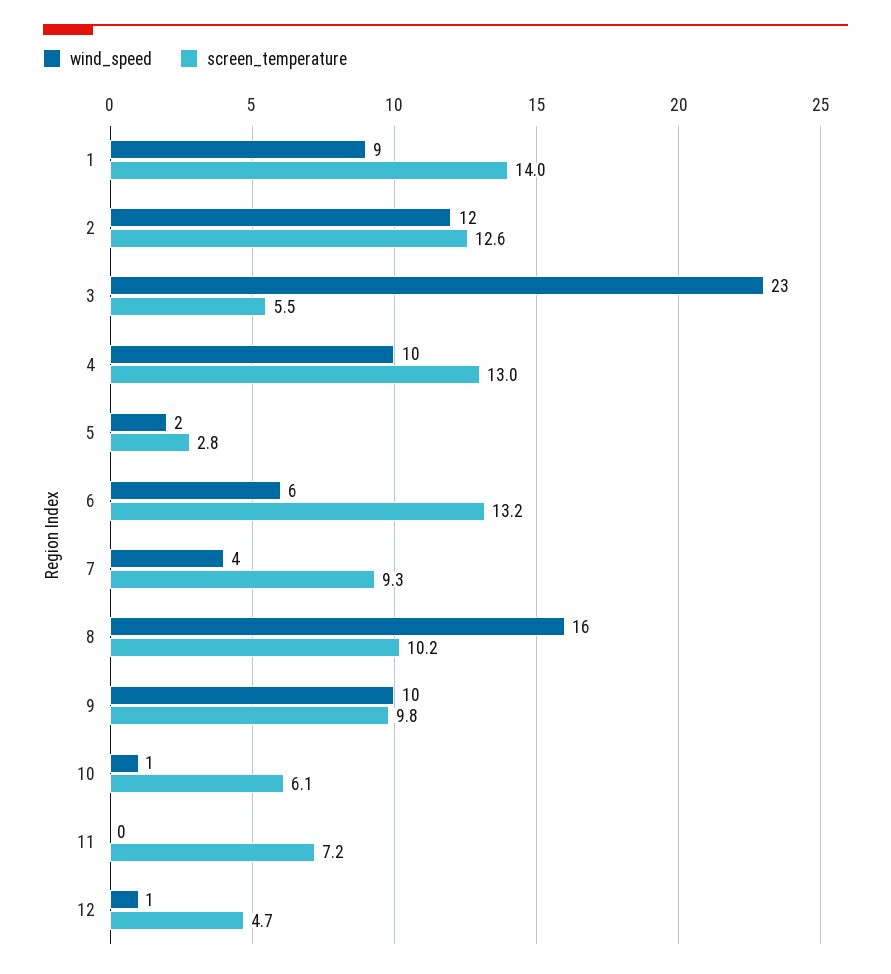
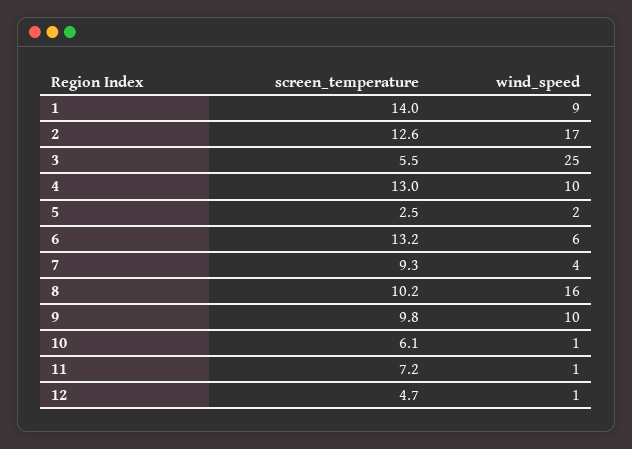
  {
    "wind_speed": {
      "1": 9,
-     "2": 12,
+     "2": 17,
-     "3": 23,
+     "3": 25,
      "4": 10,
      "5": 2,
      "6": 6,
      "7": 4,
      "8": 16,
      "9": 10,
      "10": 1,
-     "11": 0,
+     "11": 1,
      "12": 1
    },
    "screen_temperature": {
      "1": 14,
      "2": 12.6,
      "3": 5.5,
      "4": 13,
-     "5": 2.8,
+     "5": 2.5,
      "6": 13.2,
      "7": 9.3,
      "8": 10.2,
      "9": 9.8,
      "10": 6.1,
      "11": 7.2,
      "12": 4.7
    }
  }

